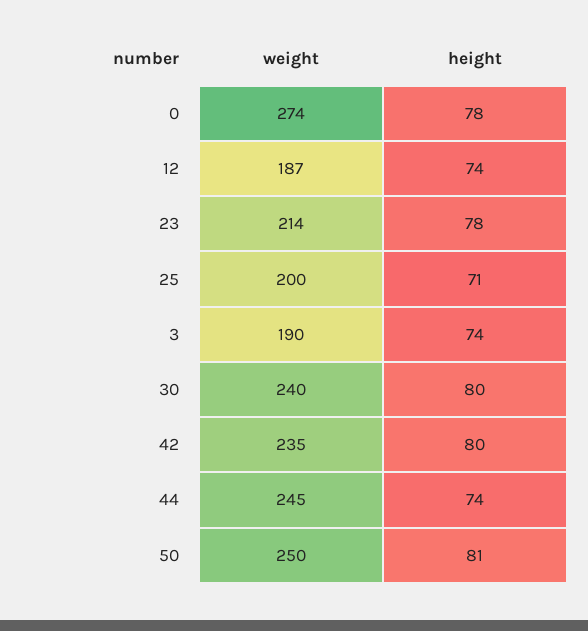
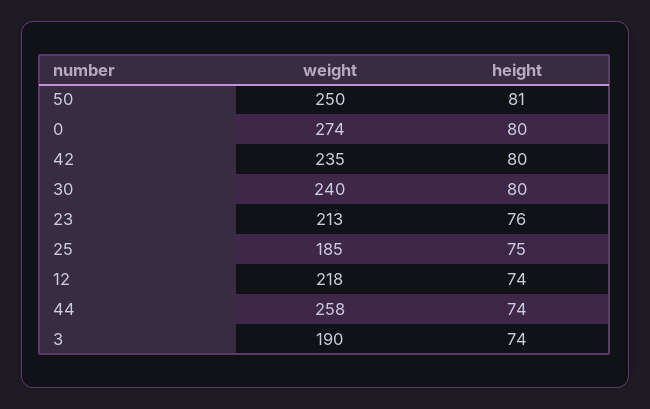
  {
    "weight": {
      "0": 274,
-     "12": 187,
+     "12": 218,
-     "23": 214,
+     "23": 213,
-     "25": 200,
+     "25": 185,
      "3": 190,
      "30": 240,
      "42": 235,
-     "44": 245,
+     "44": 258,
      "50": 250
    },
    "height": {
-     "0": 78,
+     "0": 80,
      "12": 74,
-     "23": 78,
+     "23": 76,
-     "25": 71,
+     "25": 75,
      "3": 74,
      "30": 80,
      "42": 80,
      "44": 74,
      "50": 81
    }
  }

